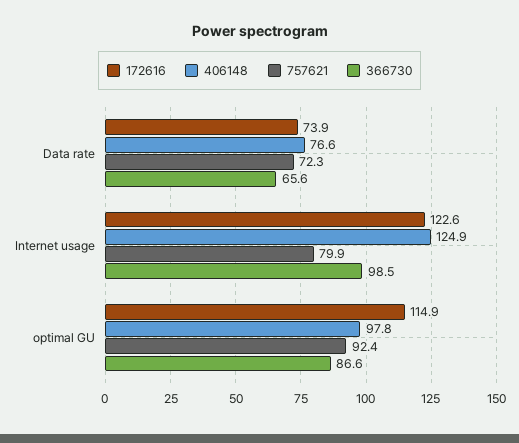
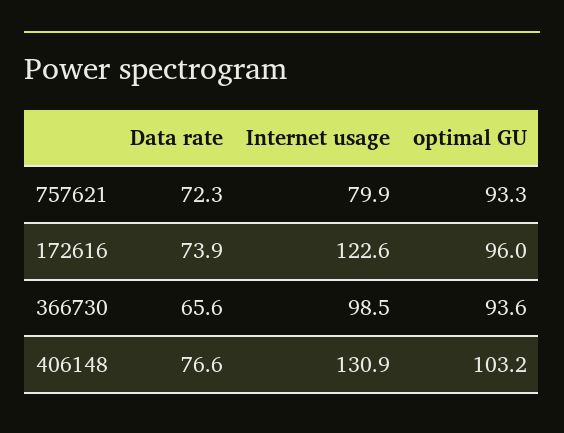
  {
    "172616": {
      "Data rate": 73.9,
      "Internet usage": 122.6,
-     "optimal GU": 114.9
+     "optimal GU": 96
    },
    "406148": {
      "Data rate": 76.6,
-     "Internet usage": 124.9,
+     "Internet usage": 130.9,
-     "optimal GU": 97.8
+     "optimal GU": 103.2
    },
    "757621": {
      "Data rate": 72.3,
      "Internet usage": 79.9,
-     "optimal GU": 92.4
+     "optimal GU": 93.3
    },
    "366730": {
      "Data rate": 65.6,
      "Internet usage": 98.5,
-     "optimal GU": 86.6
+     "optimal GU": 93.6
    }
  }

